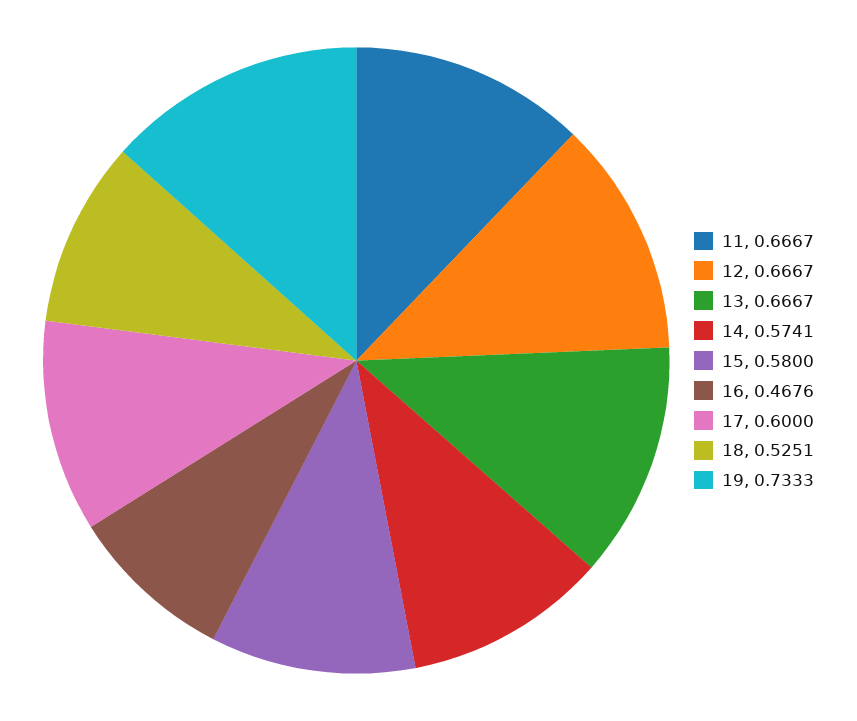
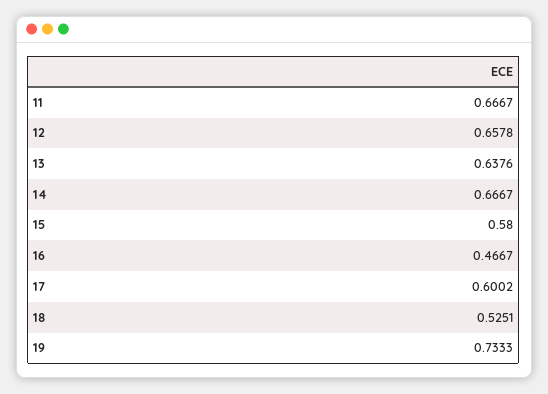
  {
    "11": 0.6667,
-   "12": 0.6667,
+   "12": 0.6578,
-   "13": 0.6667,
+   "13": 0.6376,
-   "14": 0.5741,
+   "14": 0.6667,
    "15": 0.58,
-   "16": 0.4676,
+   "16": 0.4667,
-   "17": 0.6,
+   "17": 0.6002,
    "18": 0.5251,
    "19": 0.7333
  }

